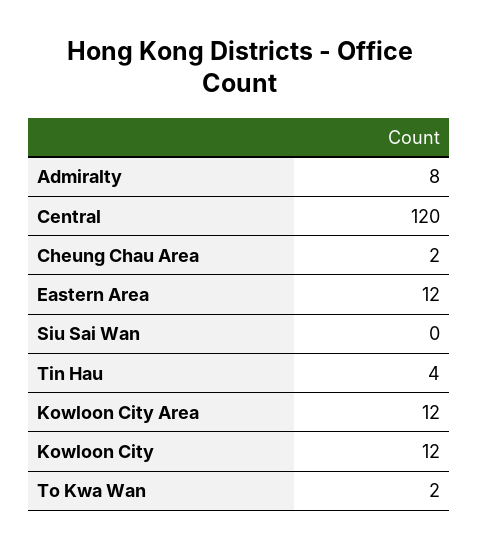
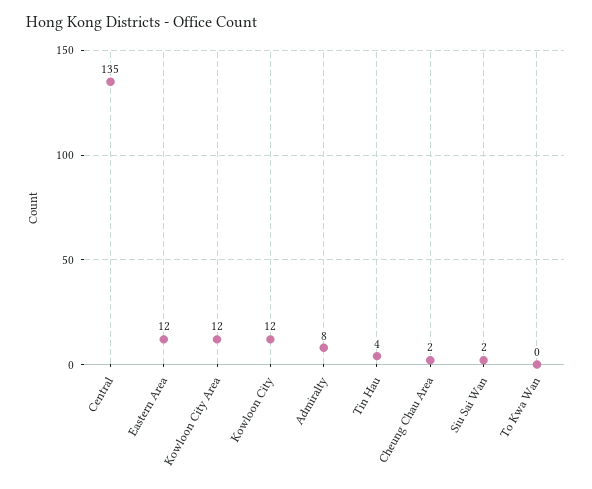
  {
    "Admiralty": 8,
-   "Central": 120,
+   "Central": 135,
    "Cheung Chau Area": 2,
    "Eastern Area": 12,
-   "Siu Sai Wan": 0,
+   "Siu Sai Wan": 2,
    "Tin Hau": 4,
    "Kowloon City Area": 12,
    "Kowloon City": 12,
-   "To Kwa Wan": 2
+   "To Kwa Wan": 0
  }

